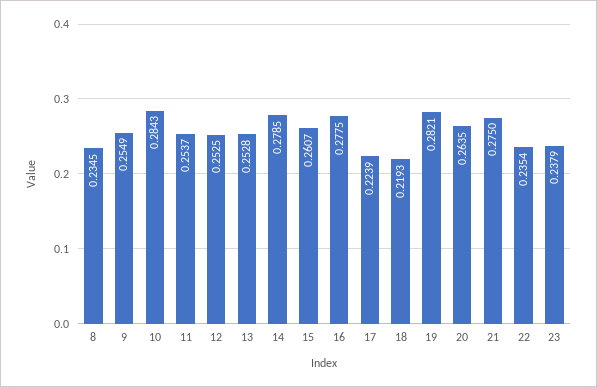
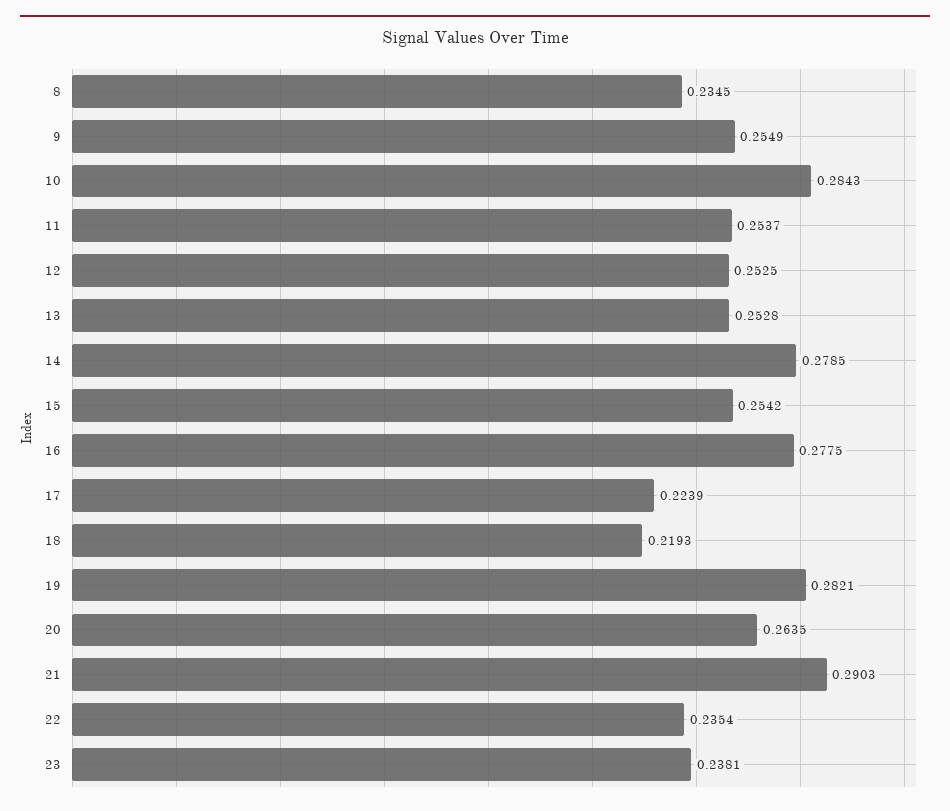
  {
    "8": 0.2345,
    "9": 0.2549,
    "10": 0.2843,
    "11": 0.2537,
    "12": 0.2525,
    "13": 0.2528,
    "14": 0.2785,
-   "15": 0.2607,
+   "15": 0.2542,
    "16": 0.2775,
    "17": 0.2239,
    "18": 0.2193,
    "19": 0.2821,
    "20": 0.2635,
-   "21": 0.275,
+   "21": 0.2903,
    "22": 0.2354,
-   "23": 0.2379
+   "23": 0.2381
  }

